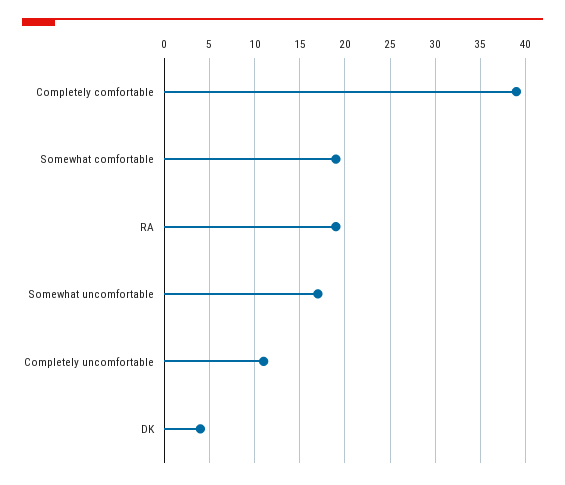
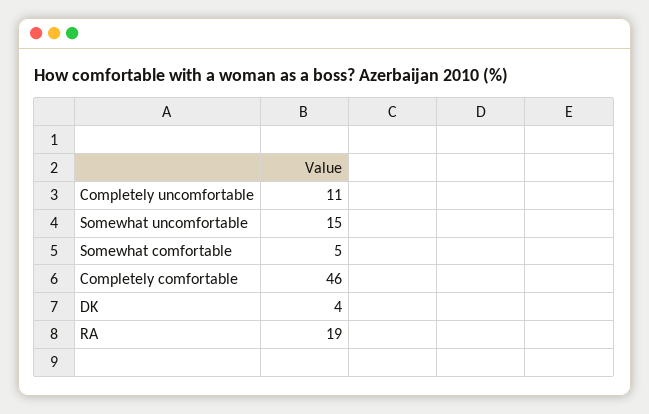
  {
-   "Completely comfortable": 39,
+   "Completely comfortable": 46,
-   "Somewhat comfortable": 19,
+   "Somewhat comfortable": 5,
    "RA": 19,
-   "Somewhat uncomfortable": 17,
+   "Somewhat uncomfortable": 15,
    "Completely uncomfortable": 11,
    "DK": 4
  }

